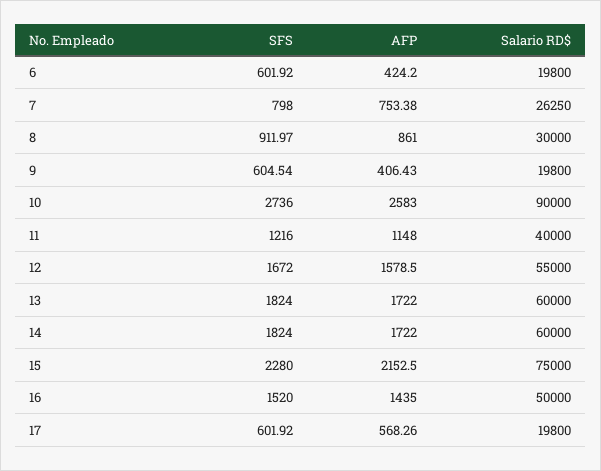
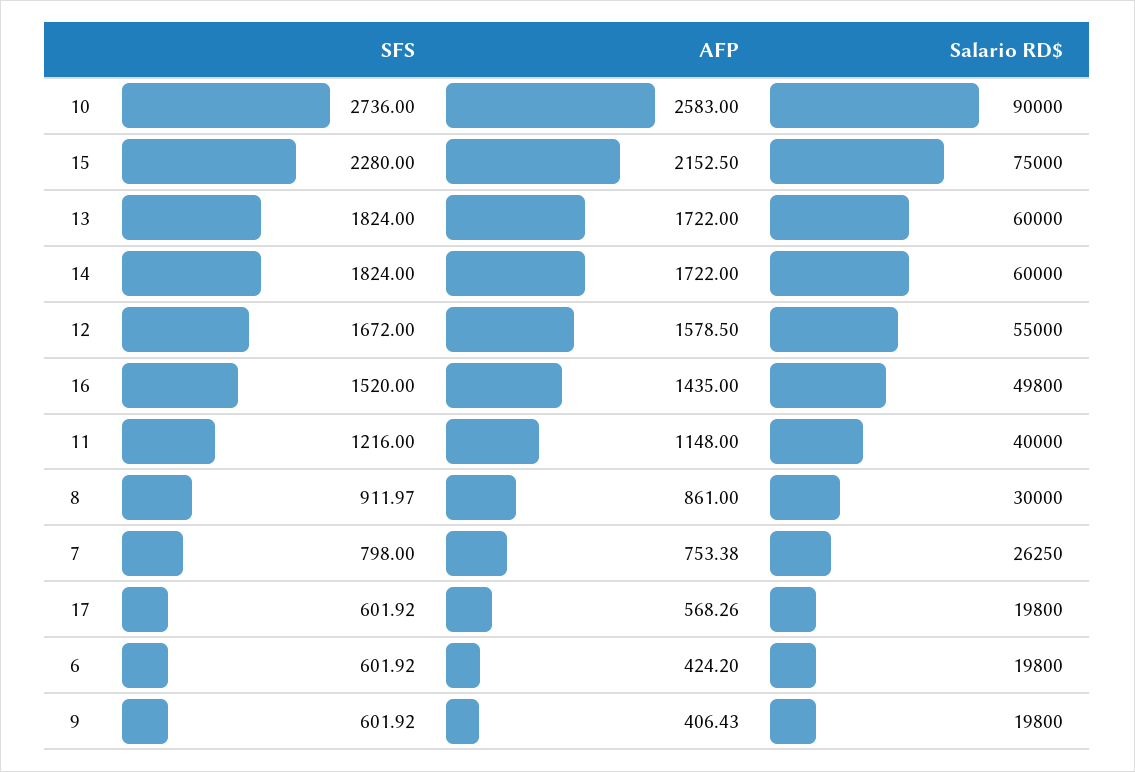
  {
    "SFS": {
      "6": 601.92,
      "7": 798,
      "8": 911.97,
-     "9": 604.54,
+     "9": 601.92,
      "10": 2736,
      "11": 1216,
      "12": 1672,
      "13": 1824,
      "14": 1824,
      "15": 2280,
      "16": 1520,
      "17": 601.92
    },
    "AFP": {
      "6": 424.2,
      "7": 753.38,
      "8": 861,
      "9": 406.43,
      "10": 2583,
      "11": 1148,
      "12": 1578.5,
      "13": 1722,
      "14": 1722,
      "15": 2152.5,
      "16": 1435,
      "17": 568.26
    },
    "Salario RD$": {
      "6": 19800,
      "7": 26250,
      "8": 30000,
      "9": 19800,
      "10": 90000,
      "11": 40000,
      "12": 55000,
      "13": 60000,
      "14": 60000,
      "15": 75000,
-     "16": 50000,
+     "16": 49800,
      "17": 19800
    }
  }

